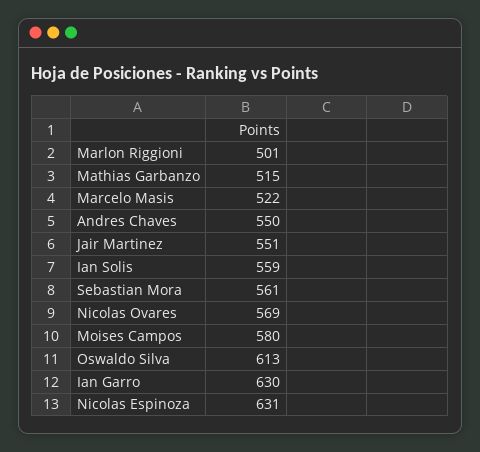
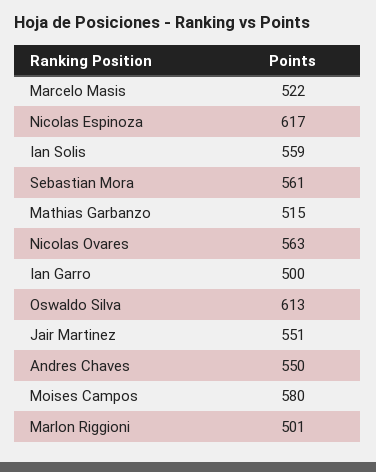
  {
    "Marlon Riggioni": 501,
    "Mathias Garbanzo": 515,
    "Marcelo Masis": 522,
    "Andres Chaves": 550,
    "Jair Martinez": 551,
    "Ian Solis": 559,
    "Sebastian Mora": 561,
-   "Nicolas Ovares": 569,
+   "Nicolas Ovares": 563,
    "Moises Campos": 580,
    "Oswaldo Silva": 613,
-   "Ian Garro": 630,
+   "Ian Garro": 500,
-   "Nicolas Espinoza": 631
+   "Nicolas Espinoza": 617
  }

